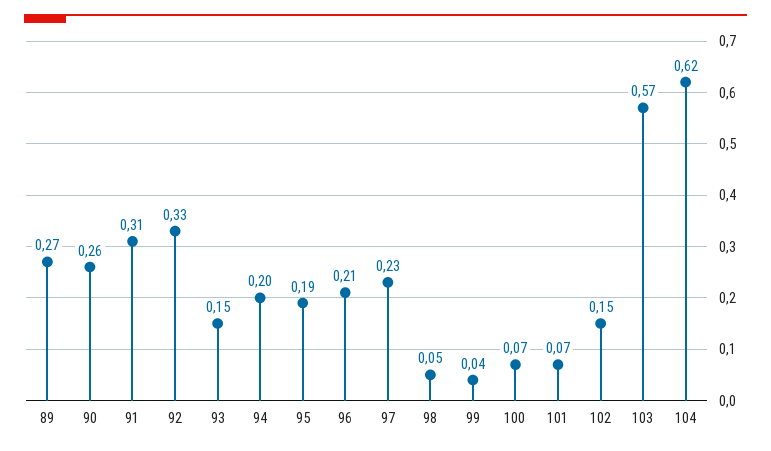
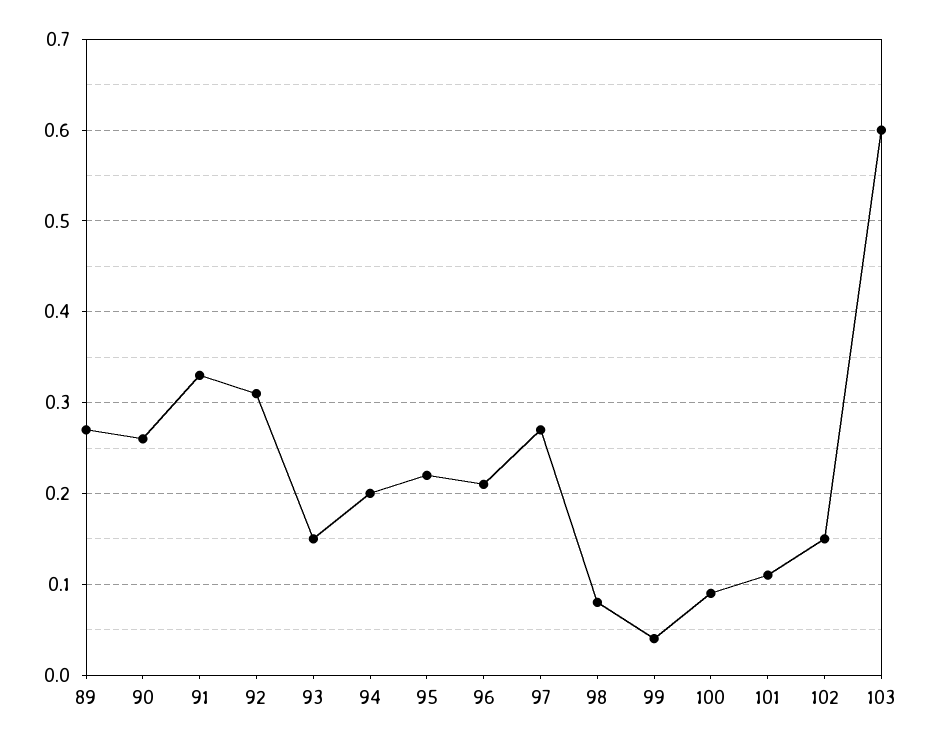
  {
    "89": 0.27,
    "90": 0.26,
-   "91": 0.31,
+   "91": 0.33,
-   "92": 0.33,
+   "92": 0.31,
    "93": 0.15,
    "94": 0.2,
-   "95": 0.19,
+   "95": 0.22,
    "96": 0.21,
-   "97": 0.23,
+   "97": 0.27,
-   "98": 0.05,
+   "98": 0.08,
    "99": 0.04,
-   "100": 0.07,
+   "100": 0.09,
-   "101": 0.07,
+   "101": 0.11,
    "102": 0.15,
-   "103": 0.57,
+   "103": 0.6
-   "104": 0.62
  }

